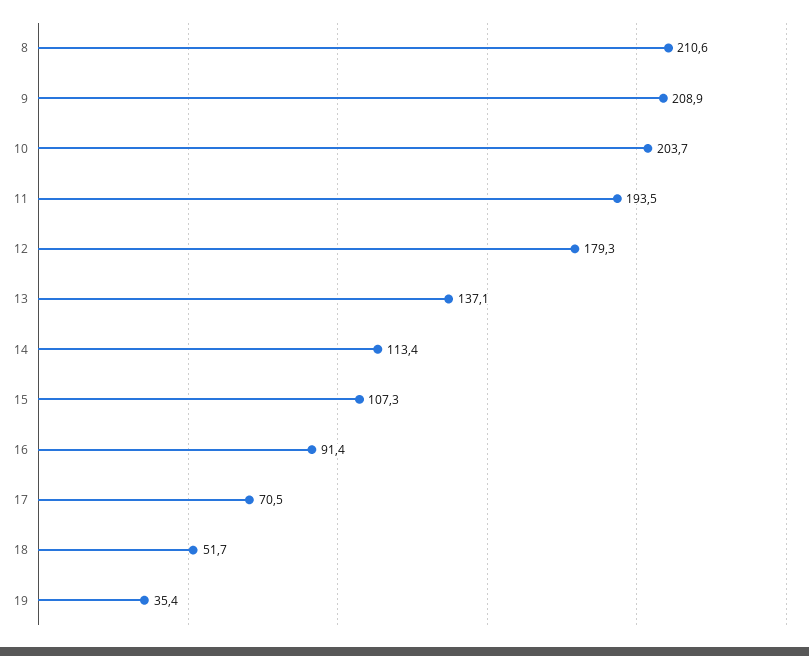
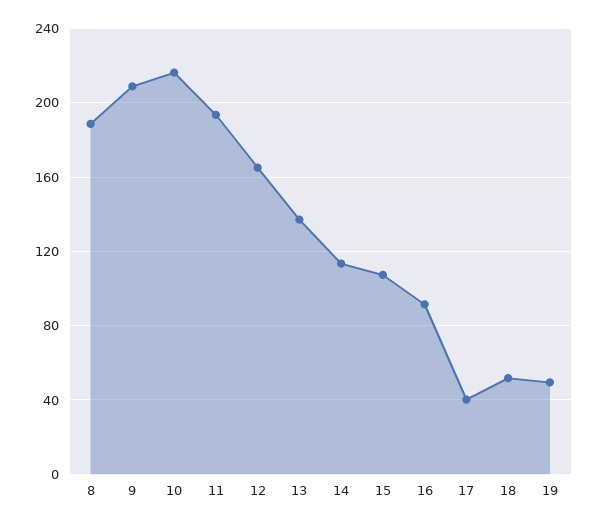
  {
-   "8": 210.6,
+   "8": 190,
    "9": 208.9,
-   "10": 203.7,
+   "10": 215,
    "11": 193.5,
-   "12": 179.3,
+   "12": 165,
    "13": 137.1,
    "14": 113.4,
    "15": 107.3,
    "16": 91.4,
-   "17": 70.5,
+   "17": 40,
    "18": 51.7,
-   "19": 35.4
+   "19": 50
  }

